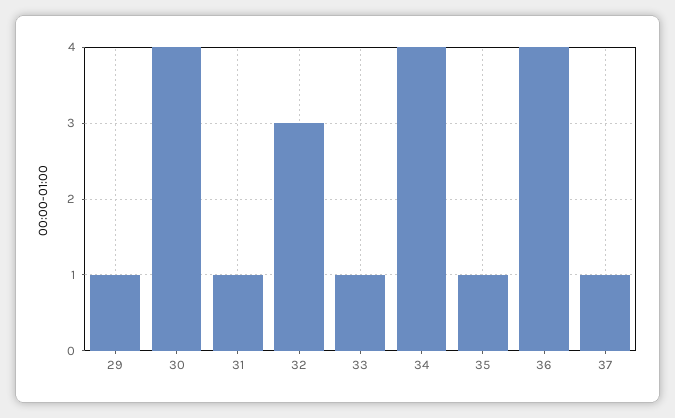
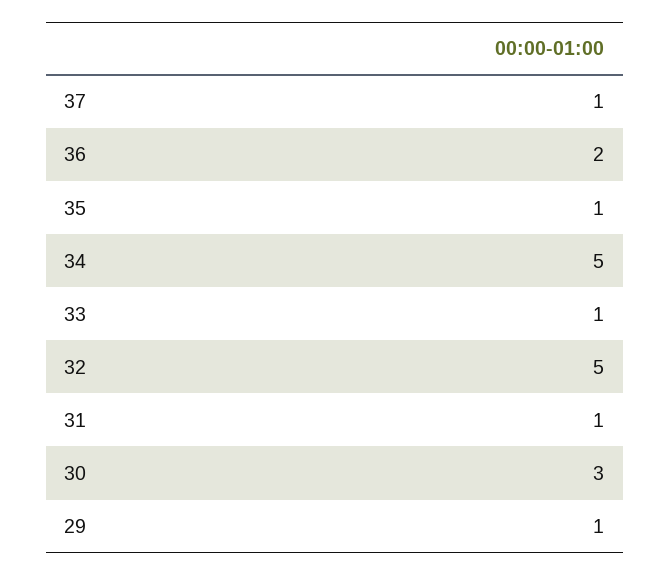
  {
    "29": 1,
-   "30": 4,
+   "30": 3,
    "31": 1,
-   "32": 3,
+   "32": 5,
    "33": 1,
-   "34": 4,
+   "34": 5,
    "35": 1,
-   "36": 4,
+   "36": 2,
    "37": 1
  }

